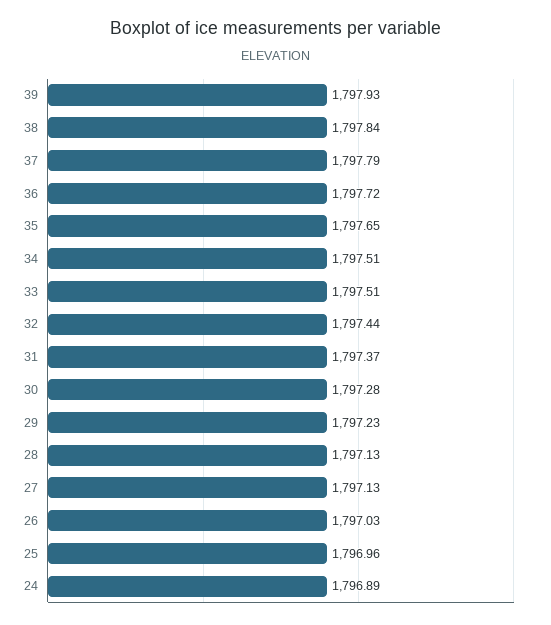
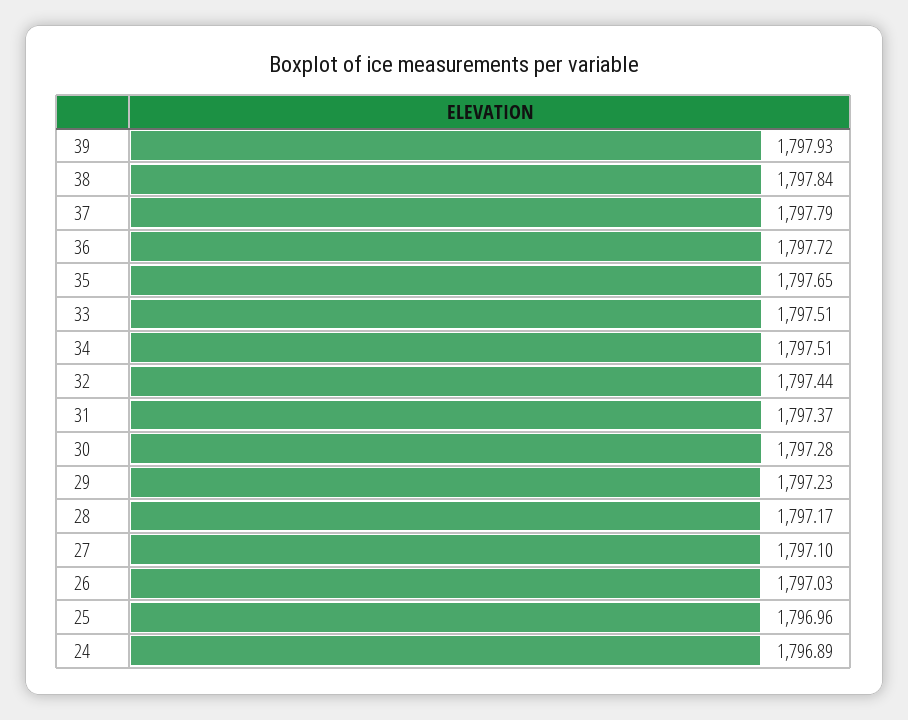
  {
    "39": 1797.93,
    "38": 1797.84,
    "37": 1797.79,
    "36": 1797.72,
    "35": 1797.65,
    "34": 1797.51,
    "33": 1797.51,
    "32": 1797.44,
    "31": 1797.37,
    "30": 1797.28,
    "29": 1797.23,
-   "28": 1797.13,
+   "28": 1797.17,
-   "27": 1797.13,
+   "27": 1797.1,
    "26": 1797.03,
    "25": 1796.96,
    "24": 1796.89
  }

